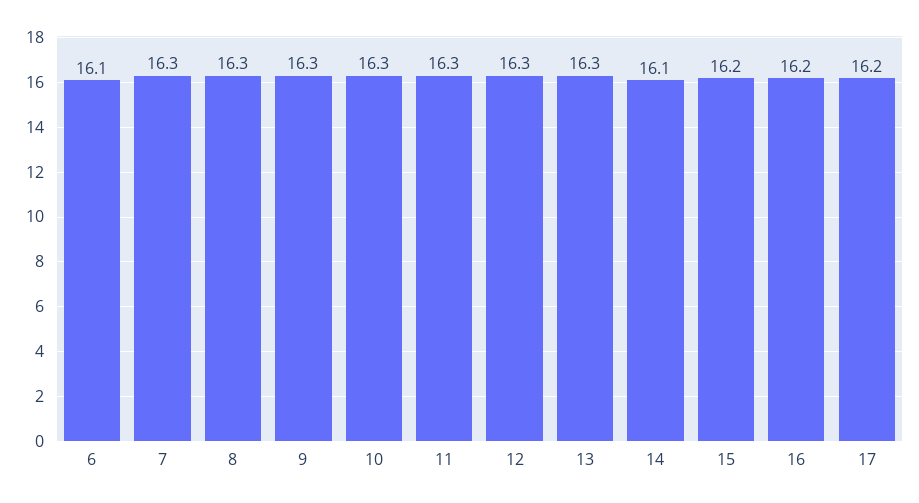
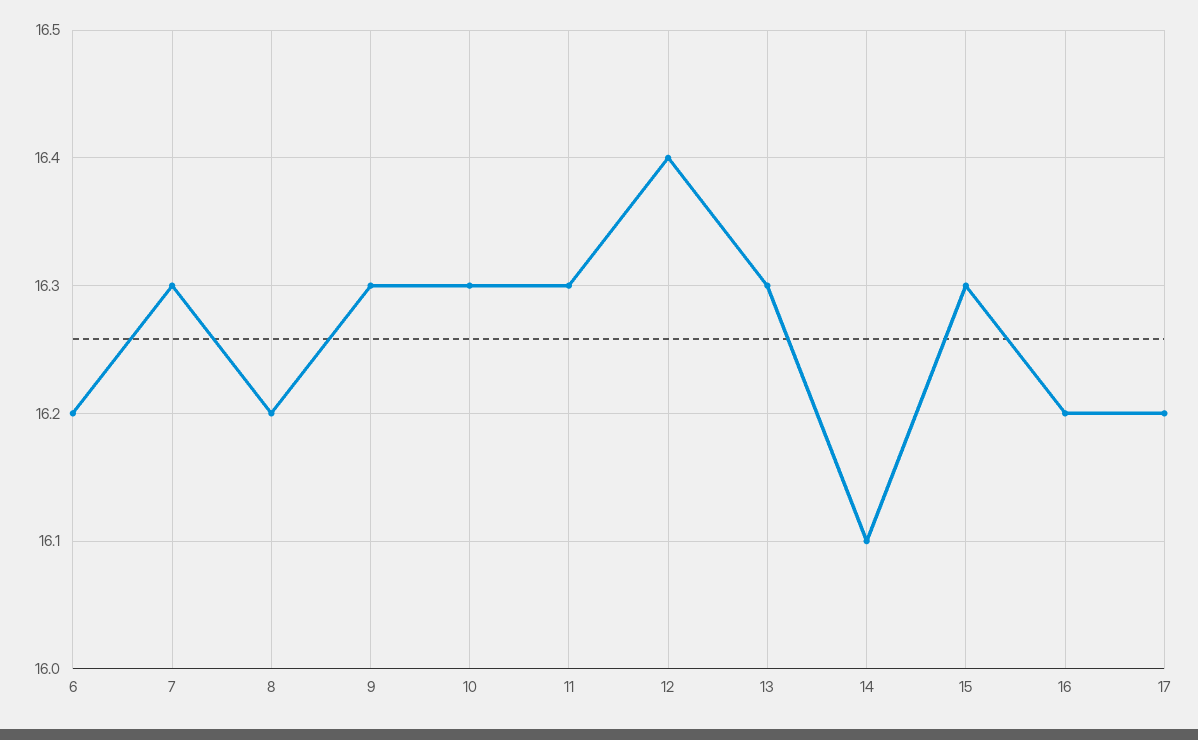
  {
-   "6": 16.1,
+   "6": 16.2,
    "7": 16.3,
-   "8": 16.3,
+   "8": 16.2,
    "9": 16.3,
    "10": 16.3,
    "11": 16.3,
-   "12": 16.3,
+   "12": 16.4,
    "13": 16.3,
    "14": 16.1,
-   "15": 16.2,
+   "15": 16.3,
    "16": 16.2,
    "17": 16.2
  }

